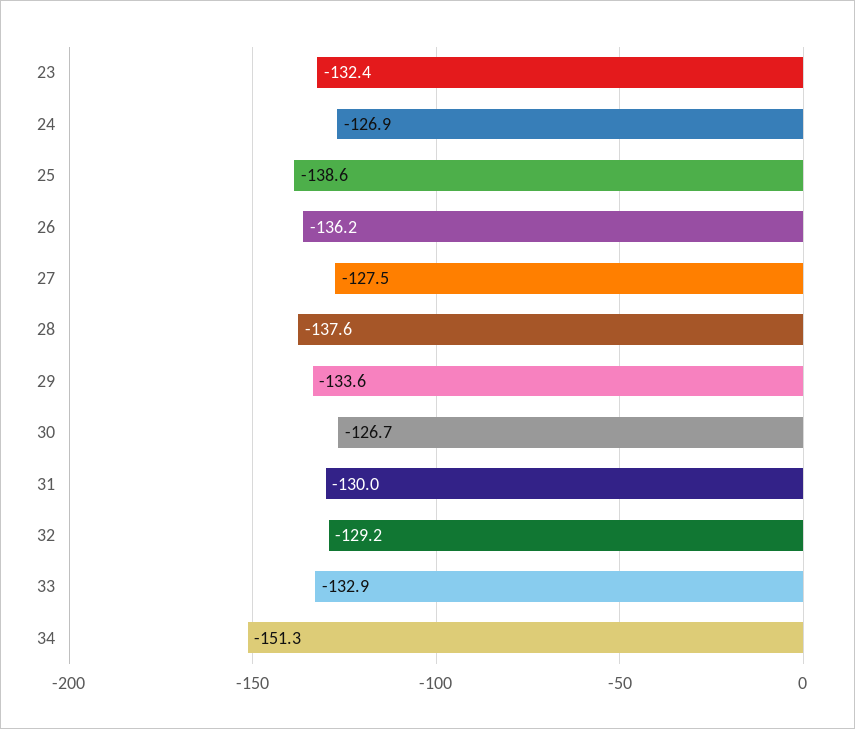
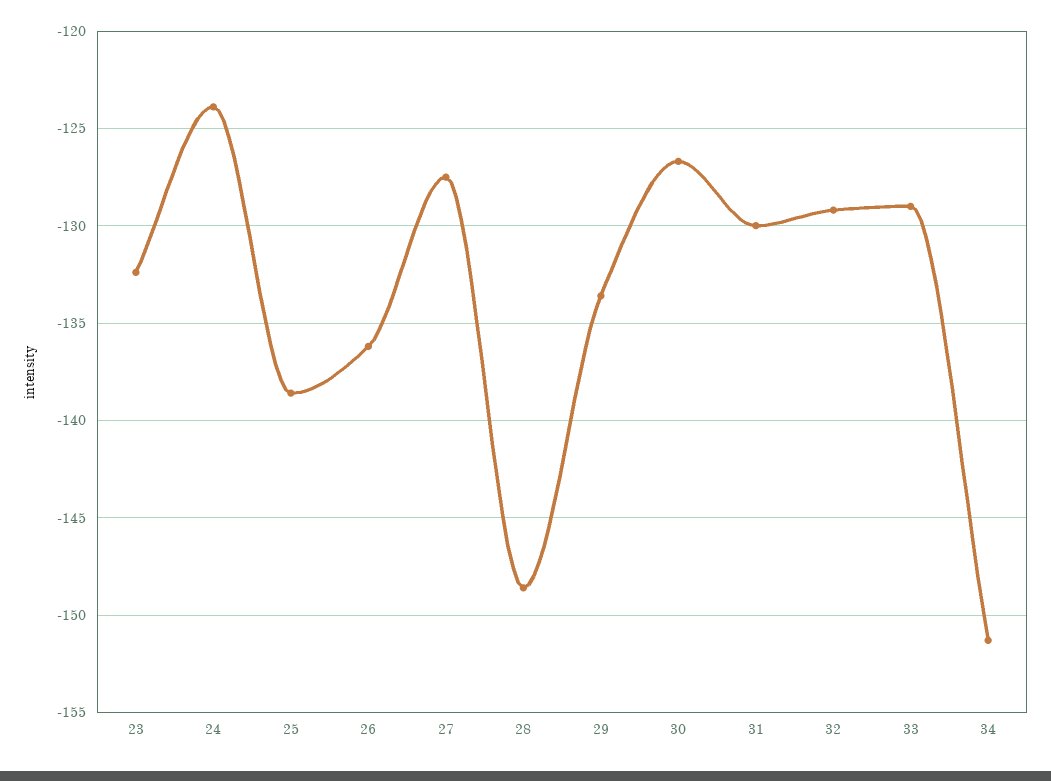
  {
    "23": -132.4,
-   "24": -126.9,
+   "24": -124,
    "25": -138.6,
    "26": -136.2,
    "27": -127.5,
-   "28": -137.6,
+   "28": -148.5,
    "29": -133.6,
    "30": -126.7,
    "31": -130,
    "32": -129.2,
-   "33": -132.9,
+   "33": -129,
    "34": -151.3
  }

